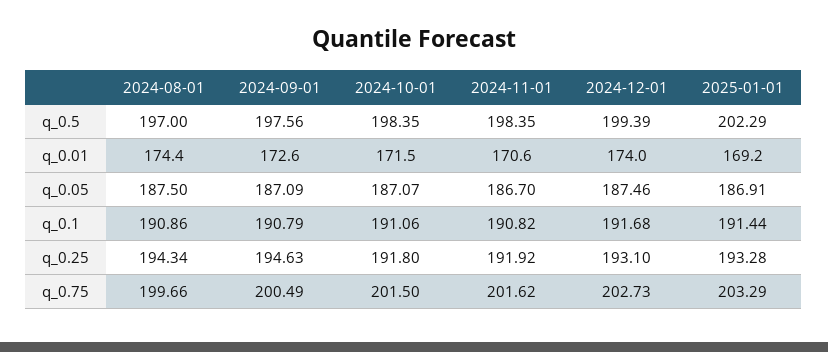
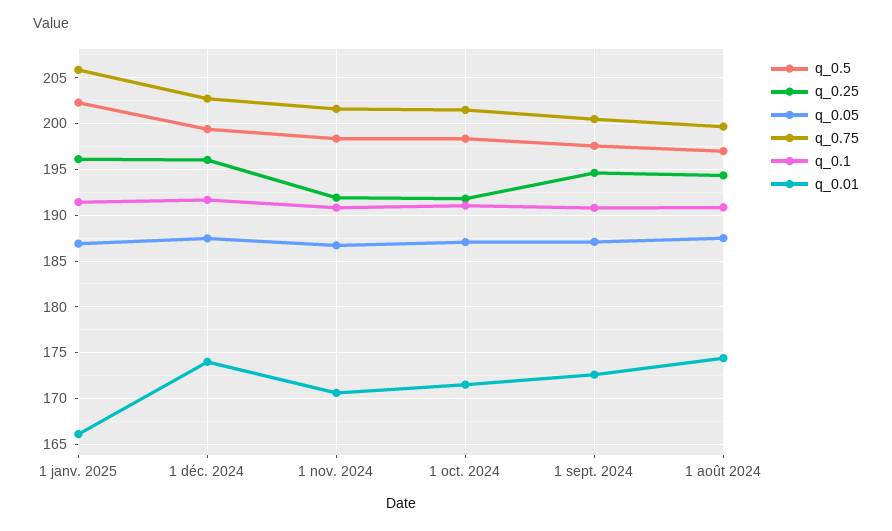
  {
    "q_0.5": {
      "2024-08-01": 197,
      "2024-09-01": 197.56,
      "2024-10-01": 198.35,
      "2024-11-01": 198.35,
      "2024-12-01": 199.39,
      "2025-01-01": 202.29
    },
    "q_0.01": {
      "2024-08-01": 174.4,
      "2024-09-01": 172.6,
      "2024-10-01": 171.5,
      "2024-11-01": 170.6,
      "2024-12-01": 174,
-     "2025-01-01": 169.2
+     "2025-01-01": 166
    },
    "q_0.05": {
      "2024-08-01": 187.5,
      "2024-09-01": 187.09,
      "2024-10-01": 187.07,
      "2024-11-01": 186.7,
      "2024-12-01": 187.46,
      "2025-01-01": 186.91
    },
    "q_0.1": {
      "2024-08-01": 190.86,
      "2024-09-01": 190.79,
      "2024-10-01": 191.06,
      "2024-11-01": 190.82,
      "2024-12-01": 191.68,
      "2025-01-01": 191.44
    },
    "q_0.25": {
      "2024-08-01": 194.34,
      "2024-09-01": 194.63,
      "2024-10-01": 191.8,
      "2024-11-01": 191.92,
-     "2024-12-01": 193.1,
+     "2024-12-01": 196,
-     "2025-01-01": 193.28
+     "2025-01-01": 196
    },
    "q_0.75": {
      "2024-08-01": 199.66,
      "2024-09-01": 200.49,
      "2024-10-01": 201.5,
      "2024-11-01": 201.62,
      "2024-12-01": 202.73,
-     "2025-01-01": 203.29
+     "2025-01-01": 206
    }
  }

